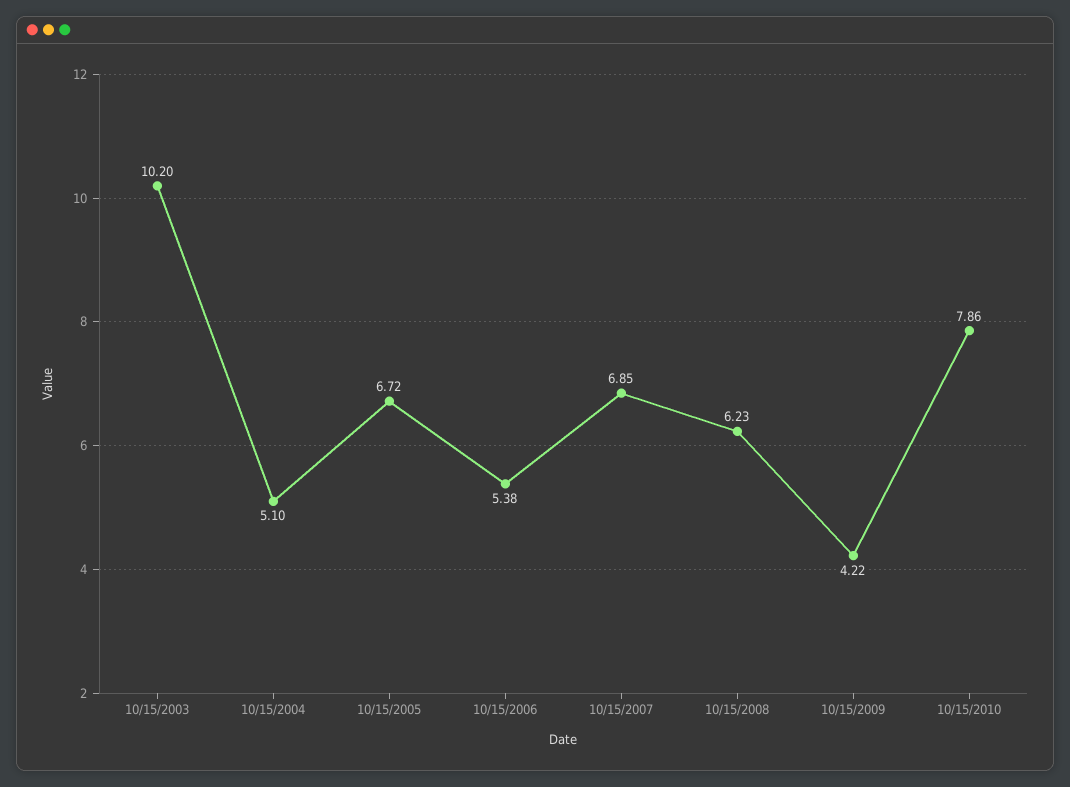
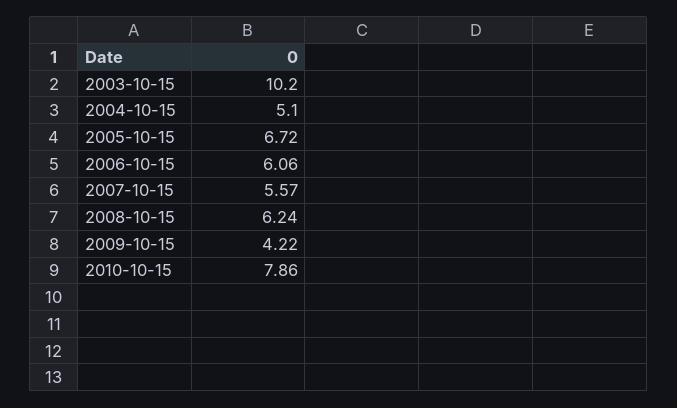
  {
    "10/15/2003": 10.2,
    "10/15/2004": 5.1,
    "10/15/2005": 6.72,
-   "10/15/2006": 5.38,
+   "10/15/2006": 6.06,
-   "10/15/2007": 6.85,
+   "10/15/2007": 5.57,
-   "10/15/2008": 6.23,
+   "10/15/2008": 6.24,
    "10/15/2009": 4.22,
    "10/15/2010": 7.86
  }

